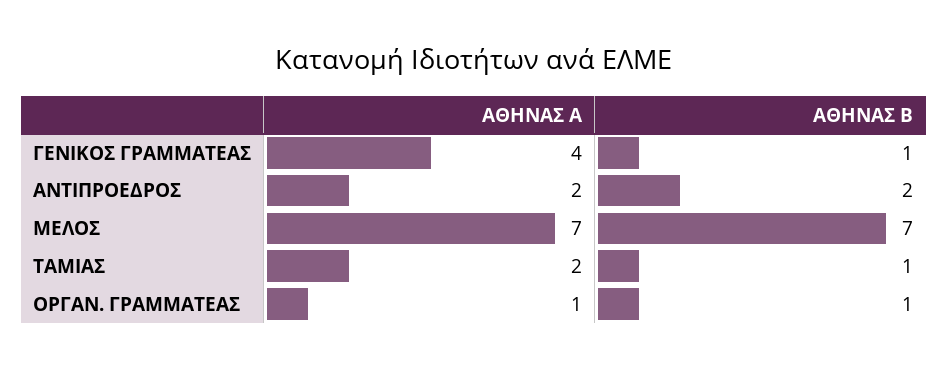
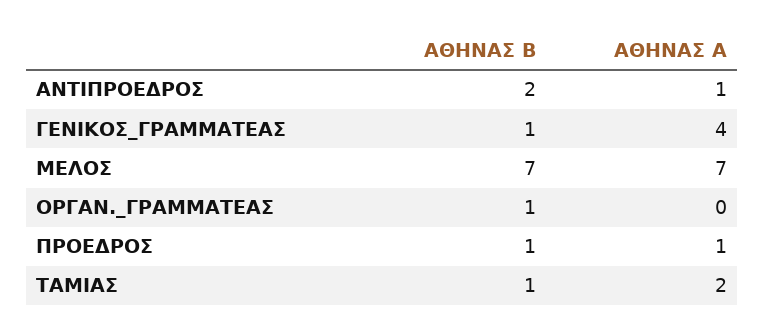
  {
    "ΑΘΗΝΑΣ Α": {
      "ΓΕΝΙΚΟΣ ΓΡΑΜΜΑΤΕΑΣ": 4,
-     "ΑΝΤΙΠΡΟΕΔΡΟΣ": 2,
+     "ΑΝΤΙΠΡΟΕΔΡΟΣ": 1,
      "ΜΕΛΟΣ": 7,
      "ΤΑΜΙΑΣ": 2,
-     "ΟΡΓΑΝ. ΓΡΑΜΜΑΤΕΑΣ": 1
+     "ΟΡΓΑΝ. ΓΡΑΜΜΑΤΕΑΣ": 0,
+     "ΠΡΟΕΔΡΟΣ": 1
    },
    "ΑΘΗΝΑΣ Β": {
      "ΓΕΝΙΚΟΣ ΓΡΑΜΜΑΤΕΑΣ": 1,
      "ΑΝΤΙΠΡΟΕΔΡΟΣ": 2,
      "ΜΕΛΟΣ": 7,
      "ΤΑΜΙΑΣ": 1,
-     "ΟΡΓΑΝ. ΓΡΑΜΜΑΤΕΑΣ": 1
+     "ΟΡΓΑΝ. ΓΡΑΜΜΑΤΕΑΣ": 1,
+     "ΠΡΟΕΔΡΟΣ": 1
    }
  }

